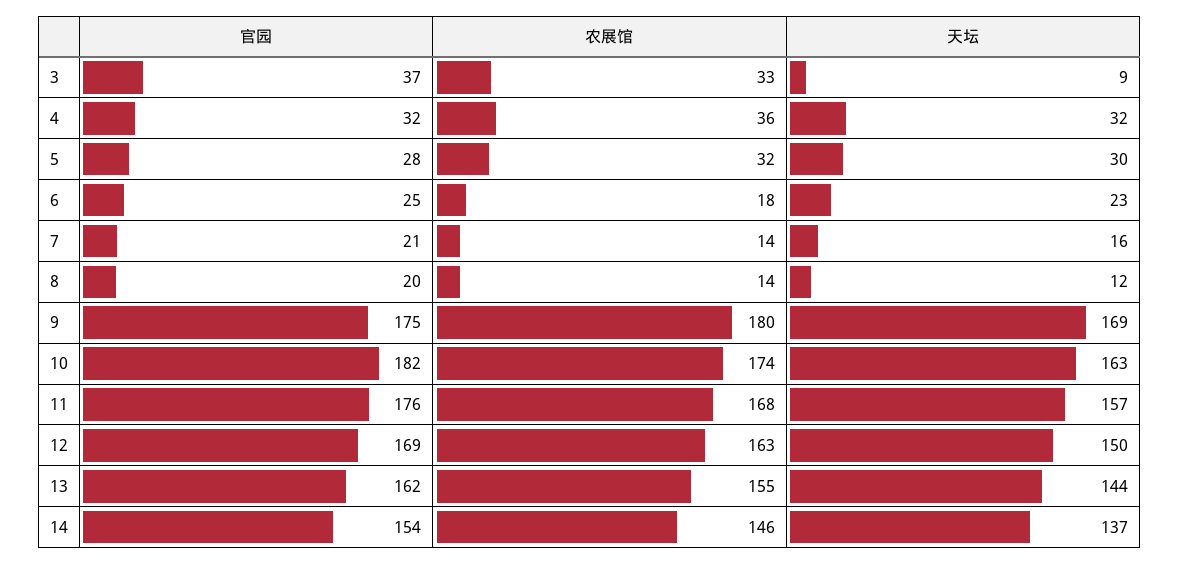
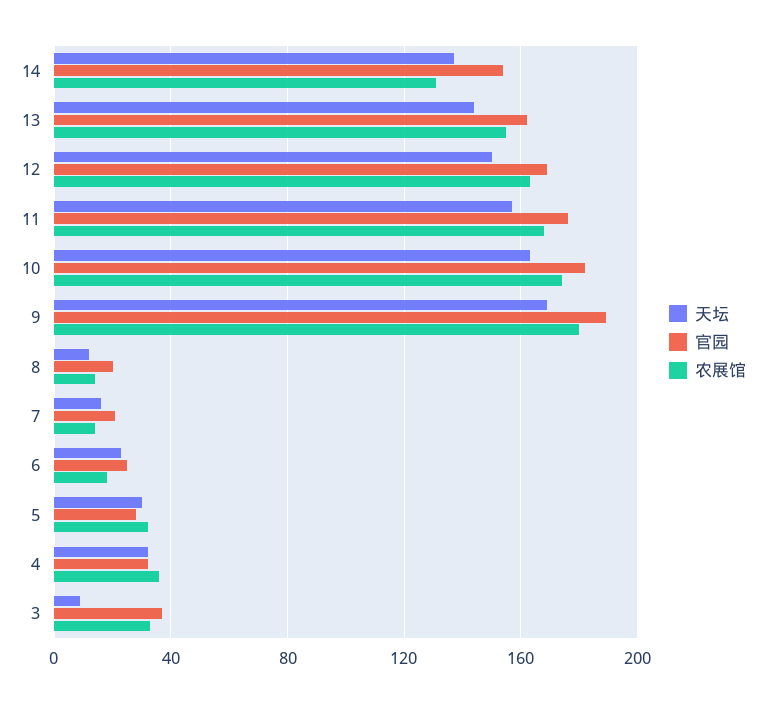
  {
    "官园": {
      "3": 37,
      "4": 32,
      "5": 28,
      "6": 25,
      "7": 21,
      "8": 20,
-     "9": 175,
+     "9": 190,
      "10": 182,
      "11": 176,
      "12": 169,
      "13": 162,
      "14": 154
    },
    "农展馆": {
      "3": 33,
      "4": 36,
      "5": 32,
      "6": 18,
      "7": 14,
      "8": 14,
      "9": 180,
      "10": 174,
      "11": 168,
      "12": 163,
      "13": 155,
-     "14": 146
+     "14": 130
    },
    "天坛": {
      "3": 9,
      "4": 32,
      "5": 30,
      "6": 23,
      "7": 16,
      "8": 12,
      "9": 169,
      "10": 163,
      "11": 157,
      "12": 150,
      "13": 144,
      "14": 137
    }
  }

